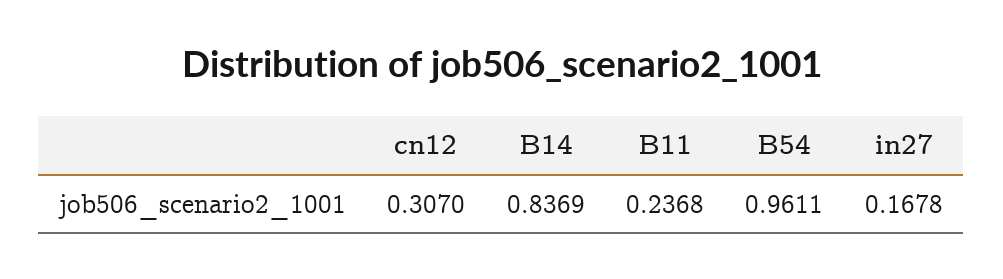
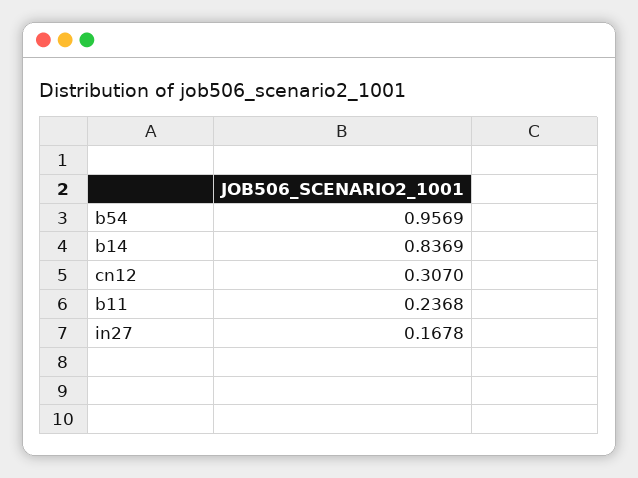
  {
    "cn12": 0.307,
    "B14": 0.8369,
    "B11": 0.2368,
-   "B54": 0.9611,
+   "B54": 0.9569,
    "in27": 0.1678
  }

